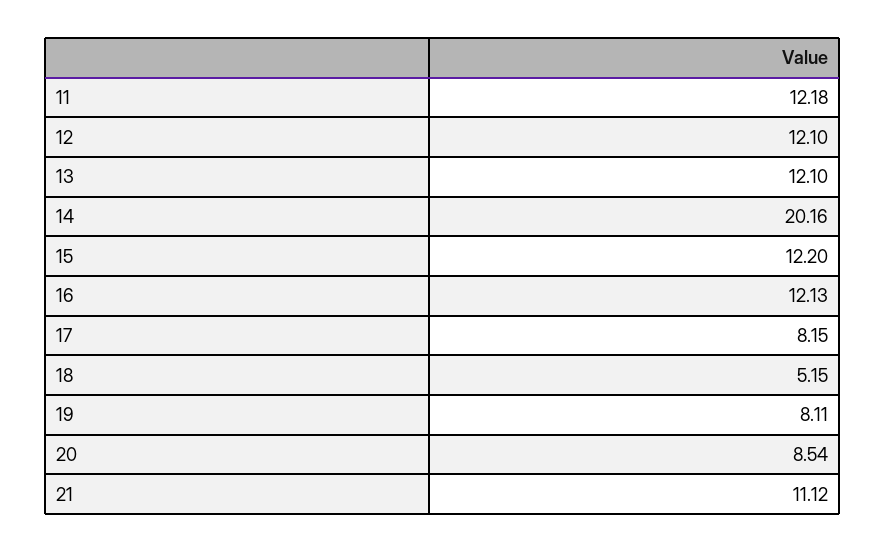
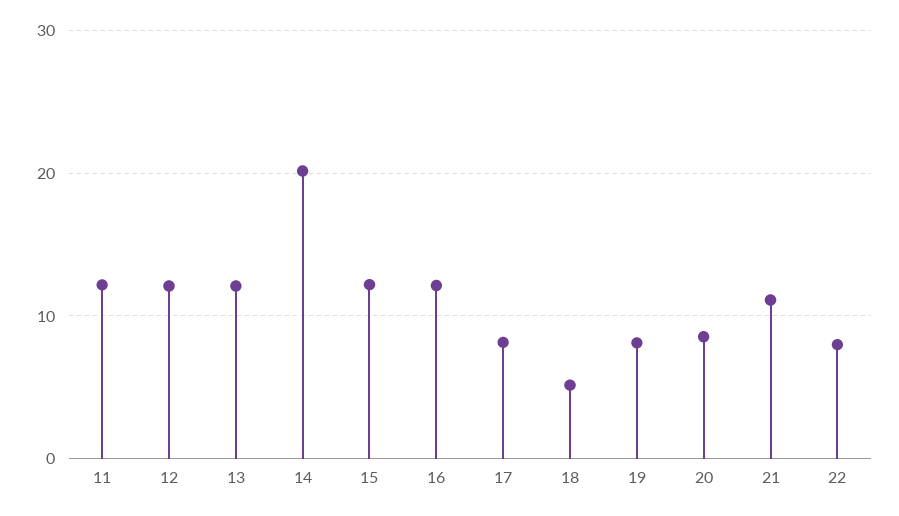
  {
    "11": 12.18,
    "12": 12.1,
    "13": 12.1,
    "14": 20.16,
    "15": 12.2,
    "16": 12.13,
    "17": 8.15,
    "18": 5.15,
    "19": 8.11,
    "20": 8.54,
-   "21": 11.12
+   "21": 11.12,
+   "22": 8
  }

